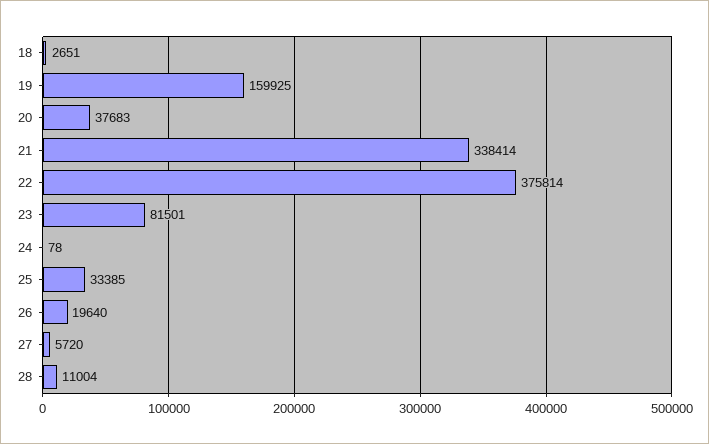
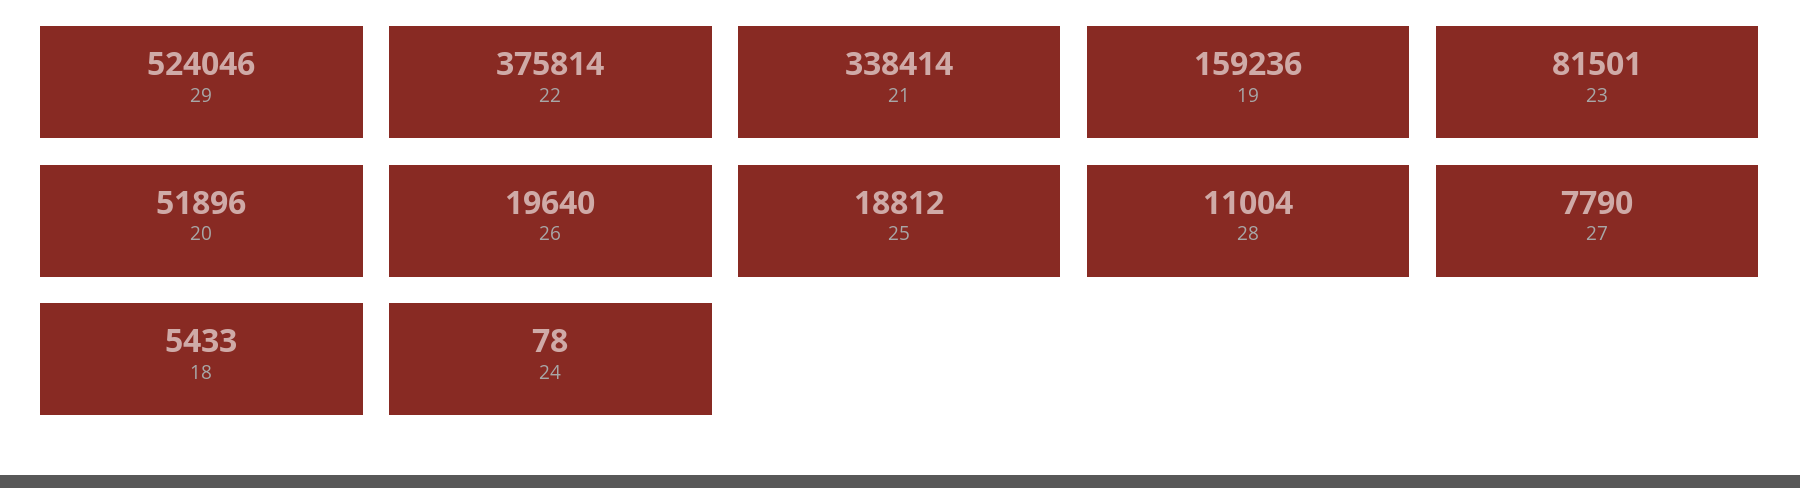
  {
-   "18": 2651,
+   "18": 5433,
-   "19": 159925,
+   "19": 159236,
-   "20": 37683,
+   "20": 51896,
    "21": 338414,
    "22": 375814,
    "23": 81501,
    "24": 78,
-   "25": 33385,
+   "25": 18812,
    "26": 19640,
-   "27": 5720,
+   "27": 7790,
-   "28": 11004
+   "28": 11004,
+   "29": 524046
  }

